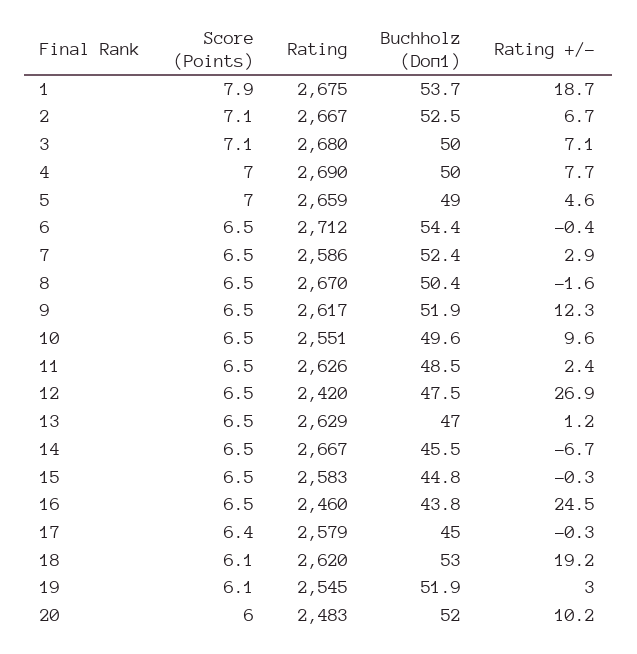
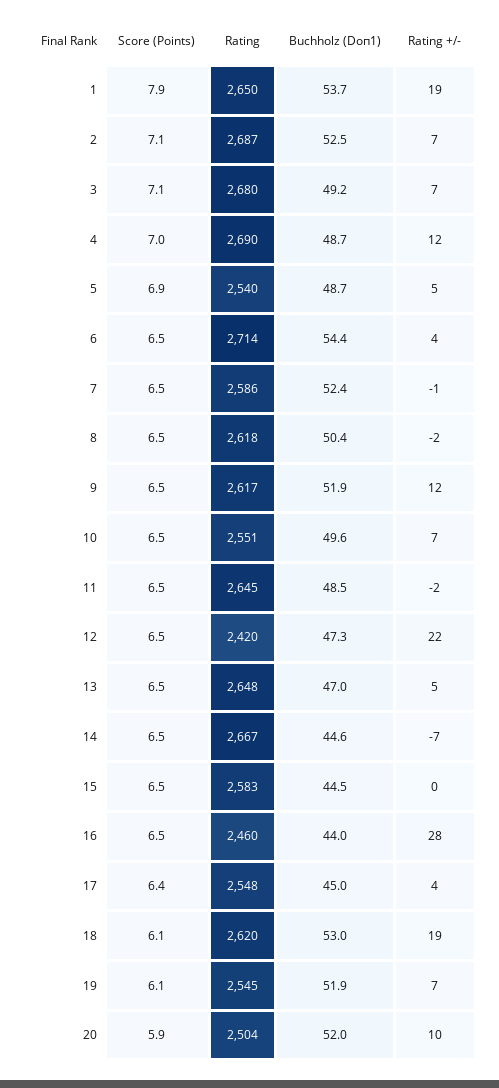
  {
    "Score (Points)": {
      "1": 7.9,
      "2": 7.1,
      "3": 7.1,
      "4": 7,
-     "5": 7,
+     "5": 6.9,
      "6": 6.5,
      "7": 6.5,
      "8": 6.5,
      "9": 6.5,
      "10": 6.5,
      "11": 6.5,
      "12": 6.5,
      "13": 6.5,
      "14": 6.5,
      "15": 6.5,
      "16": 6.5,
      "17": 6.4,
      "18": 6.1,
      "19": 6.1,
-     "20": 6
+     "20": 5.9
    },
    "Rating": {
-     "1": 2675,
+     "1": 2650,
-     "2": 2667,
+     "2": 2687,
      "3": 2680,
      "4": 2690,
-     "5": 2659,
+     "5": 2540,
-     "6": 2712,
+     "6": 2714,
      "7": 2586,
-     "8": 2670,
+     "8": 2618,
      "9": 2617,
      "10": 2551,
-     "11": 2626,
+     "11": 2645,
      "12": 2420,
-     "13": 2629,
+     "13": 2648,
      "14": 2667,
      "15": 2583,
      "16": 2460,
-     "17": 2579,
+     "17": 2548,
      "18": 2620,
      "19": 2545,
-     "20": 2483
+     "20": 2504
    },
    "Buchholz (Doп1)": {
      "1": 53.7,
      "2": 52.5,
-     "3": 50,
+     "3": 49.2,
-     "4": 50,
+     "4": 48.7,
-     "5": 49,
+     "5": 48.7,
      "6": 54.4,
      "7": 52.4,
      "8": 50.4,
      "9": 51.9,
      "10": 49.6,
      "11": 48.5,
-     "12": 47.5,
+     "12": 47.3,
      "13": 47,
-     "14": 45.5,
+     "14": 44.6,
-     "15": 44.8,
+     "15": 44.5,
-     "16": 43.8,
+     "16": 44,
      "17": 45,
      "18": 53,
      "19": 51.9,
      "20": 52
    },
    "Rating +/-": {
      "1": 18.7,
      "2": 6.7,
      "3": 7.1,
-     "4": 7.7,
+     "4": 12,
      "5": 4.6,
-     "6": -0.4,
+     "6": 4,
-     "7": 2.9,
+     "7": -1,
      "8": -1.6,
      "9": 12.3,
-     "10": 9.6,
+     "10": 7,
-     "11": 2.4,
+     "11": -2,
-     "12": 26.9,
+     "12": 22,
-     "13": 1.2,
+     "13": 5,
      "14": -6.7,
      "15": -0.3,
-     "16": 24.5,
+     "16": 28,
-     "17": -0.3,
+     "17": 4,
      "18": 19.2,
-     "19": 3,
+     "19": 7,
      "20": 10.2
    }
  }

